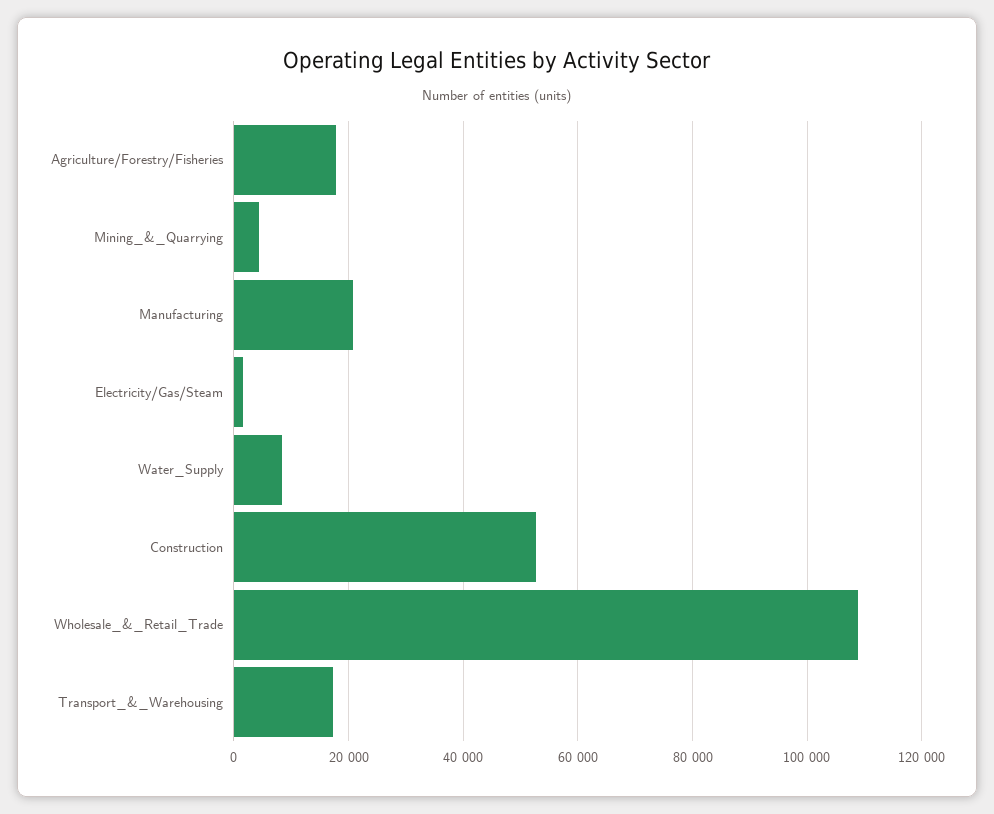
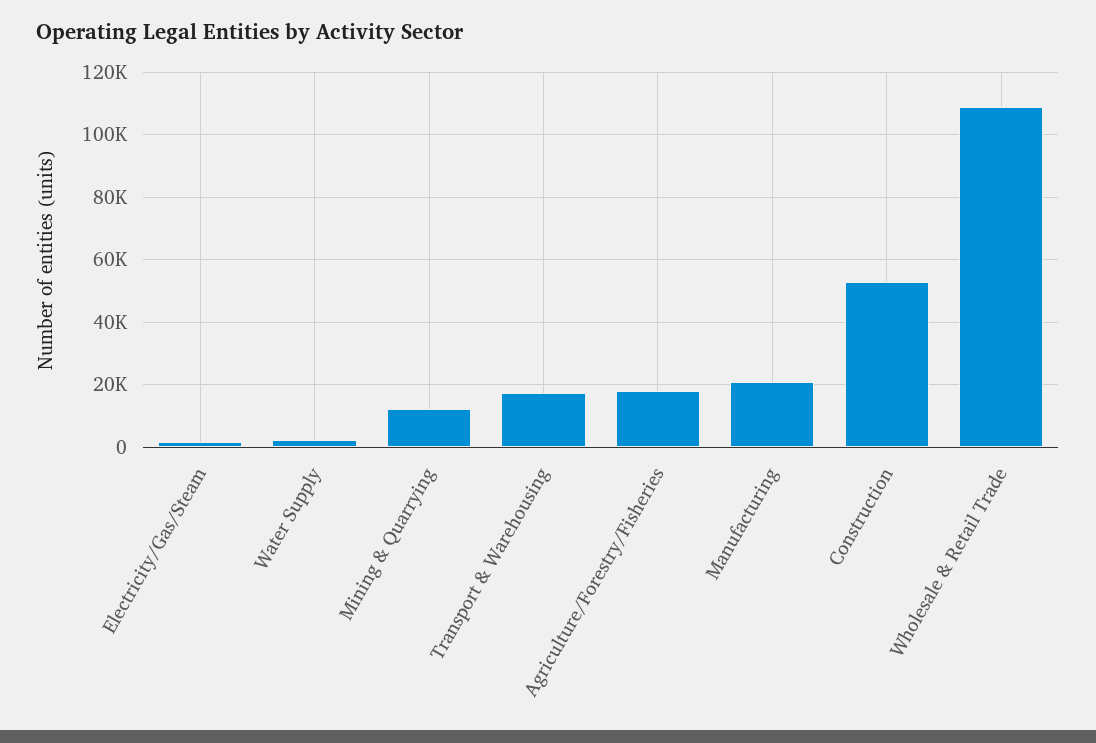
  {
    "Agriculture/Forestry/Fisheries": 18000,
-   "Mining_&_Quarrying": 4000,
+   "Mining_&_Quarrying": 12000,
    "Manufacturing": 20000,
    "Electricity/Gas/Steam": 2000,
-   "Water_Supply": 8000,
+   "Water_Supply": 2000,
    "Construction": 52000,
    "Wholesale_&_Retail_Trade": 108000,
    "Transport_&_Warehousing": 18000
  }

